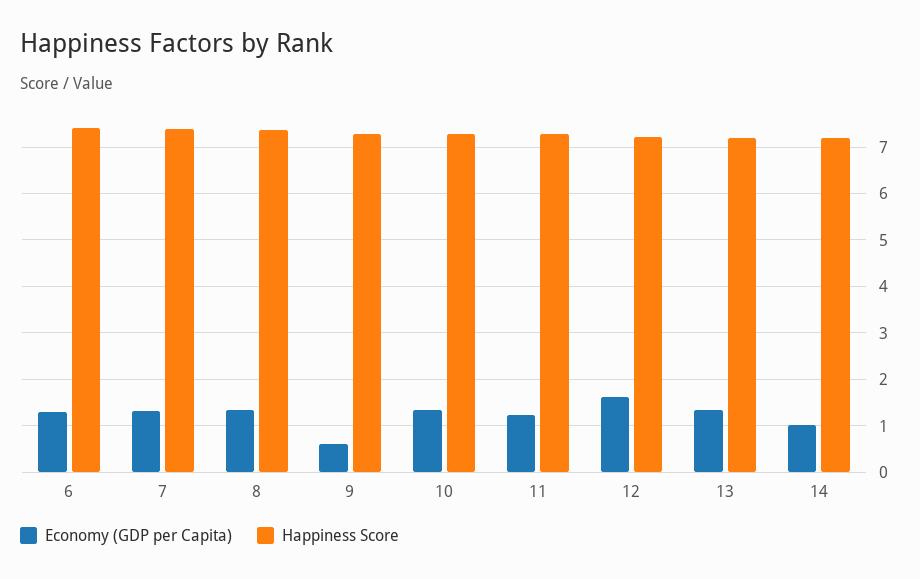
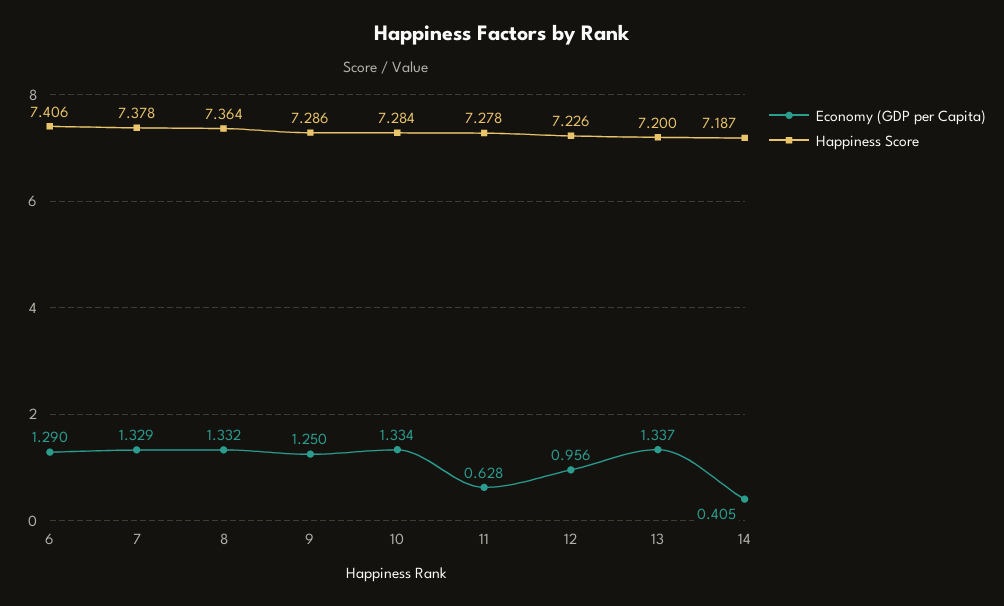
  {
    "Economy (GDP per Capita)": {
      "6": 1.29,
      "7": 1.329,
      "8": 1.332,
-     "9": 0.6,
+     "9": 1.25,
      "10": 1.334,
-     "11": 1.2,
+     "11": 0.628,
-     "12": 1.6,
+     "12": 0.956,
      "13": 1.337,
-     "14": 1
+     "14": 0.405
    },
    "Happiness Score": {
      "6": 7.406,
      "7": 7.378,
      "8": 7.364,
      "9": 7.286,
      "10": 7.284,
      "11": 7.278,
      "12": 7.226,
      "13": 7.2,
      "14": 7.187
    }
  }

